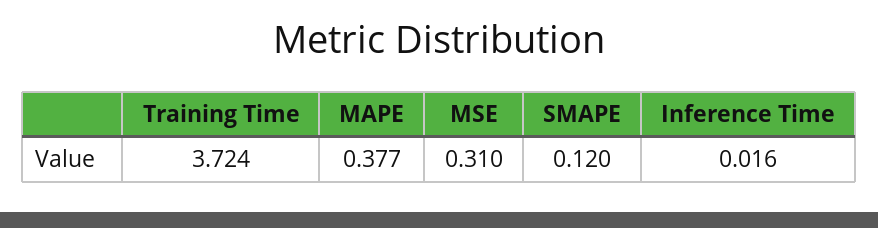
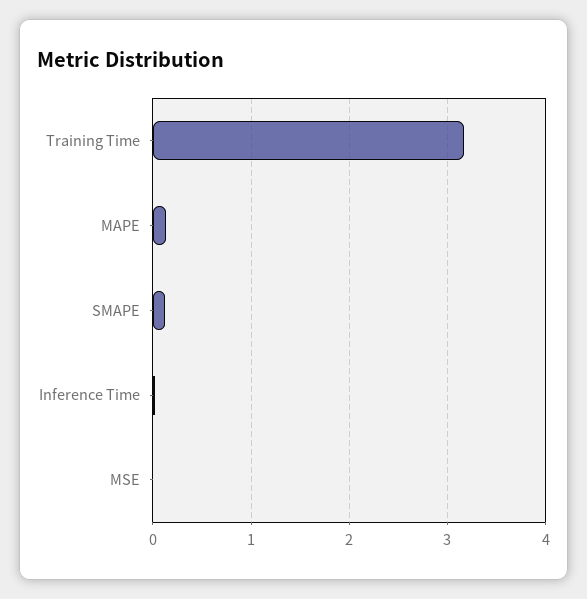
  {
-   "Training Time": 3.724,
+   "Training Time": 3.2,
-   "MAPE": 0.377,
+   "MAPE": 0.1,
-   "MSE": 0.31,
+   "MSE": 0,
    "SMAPE": 0.12,
    "Inference Time": 0.016
  }

